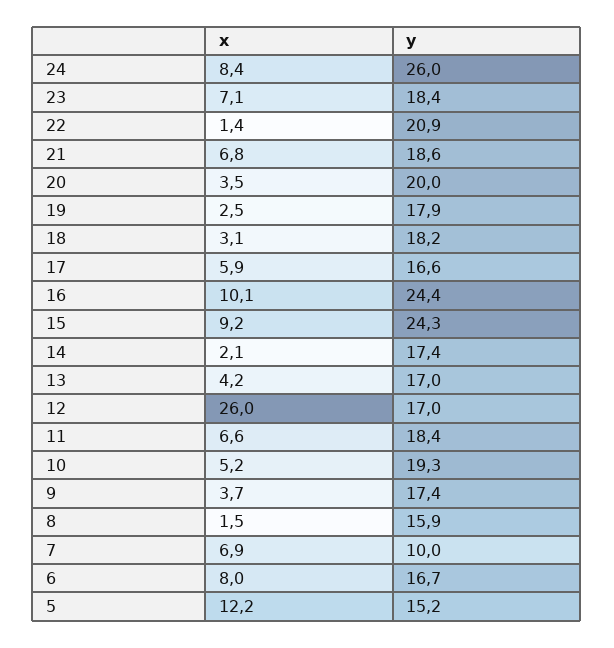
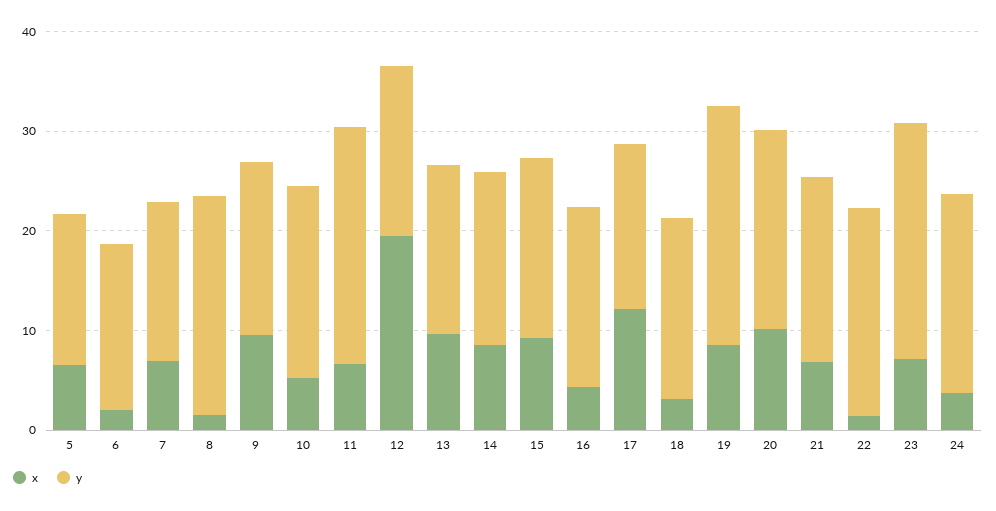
  {
    "x": {
-     "24": 8.4,
+     "24": 4,
      "23": 7.1,
      "22": 1.4,
      "21": 6.8,
-     "20": 3.5,
+     "20": 10,
-     "19": 2.5,
+     "19": 8,
      "18": 3.1,
-     "17": 5.9,
+     "17": 12,
-     "16": 10.1,
+     "16": 4,
      "15": 9.2,
-     "14": 2.1,
+     "14": 8,
-     "13": 4.2,
+     "13": 10,
-     "12": 26,
+     "12": 20,
      "11": 6.6,
      "10": 5.2,
-     "9": 3.7,
+     "9": 10,
      "8": 1.5,
      "7": 6.9,
-     "6": 8,
+     "6": 2,
-     "5": 12.2
+     "5": 6
    },
    "y": {
-     "24": 26,
+     "24": 20,
-     "23": 18.4,
+     "23": 24,
      "22": 20.9,
      "21": 18.6,
      "20": 20,
-     "19": 17.9,
+     "19": 24,
      "18": 18.2,
      "17": 16.6,
-     "16": 24.4,
+     "16": 18,
-     "15": 24.3,
+     "15": 18,
      "14": 17.4,
      "13": 17,
      "12": 17,
-     "11": 18.4,
+     "11": 24,
      "10": 19.3,
      "9": 17.4,
-     "8": 15.9,
+     "8": 22,
-     "7": 10,
+     "7": 16,
      "6": 16.7,
      "5": 15.2
    }
  }

